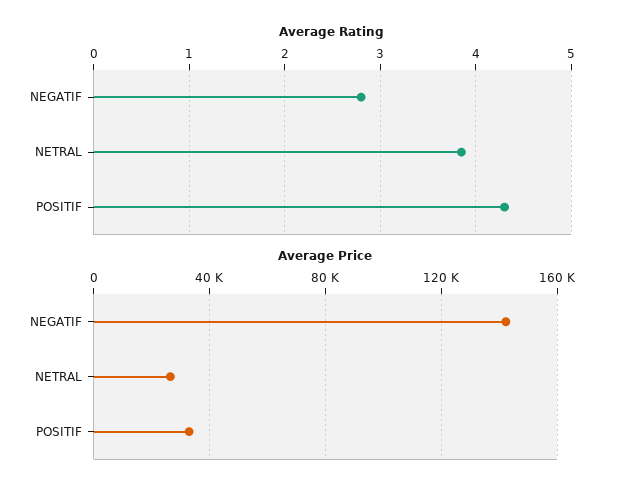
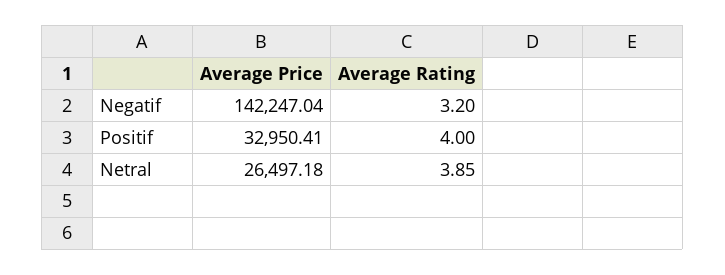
  {
    "Average Rating": {
-     "NEGATIF": 2.8,
+     "NEGATIF": 3.2,
      "NETRAL": 3.85,
-     "POSITIF": 4.3
+     "POSITIF": 4
    },
    "Average Price": {
      "NEGATIF": 142247.04,
      "NETRAL": 26497.18,
      "POSITIF": 32950.41
    }
  }

